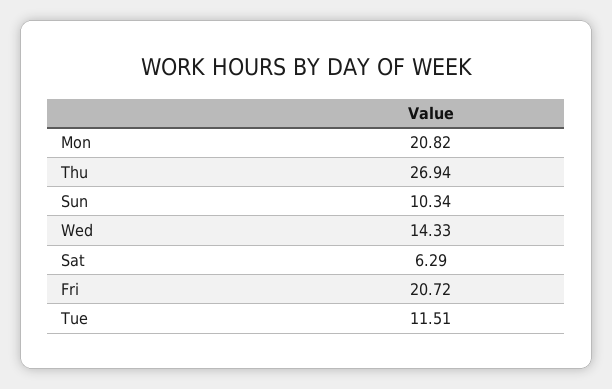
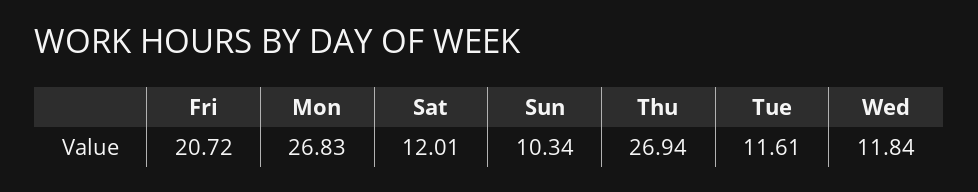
  {
-   "Mon": 20.82,
+   "Mon": 26.83,
    "Thu": 26.94,
    "Sun": 10.34,
-   "Wed": 14.33,
+   "Wed": 11.84,
-   "Sat": 6.29,
+   "Sat": 12.01,
    "Fri": 20.72,
-   "Tue": 11.51
+   "Tue": 11.61
  }

